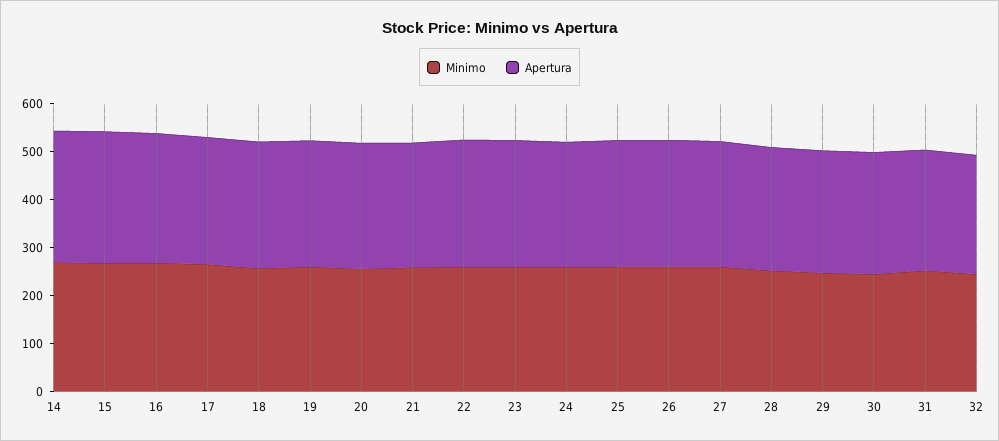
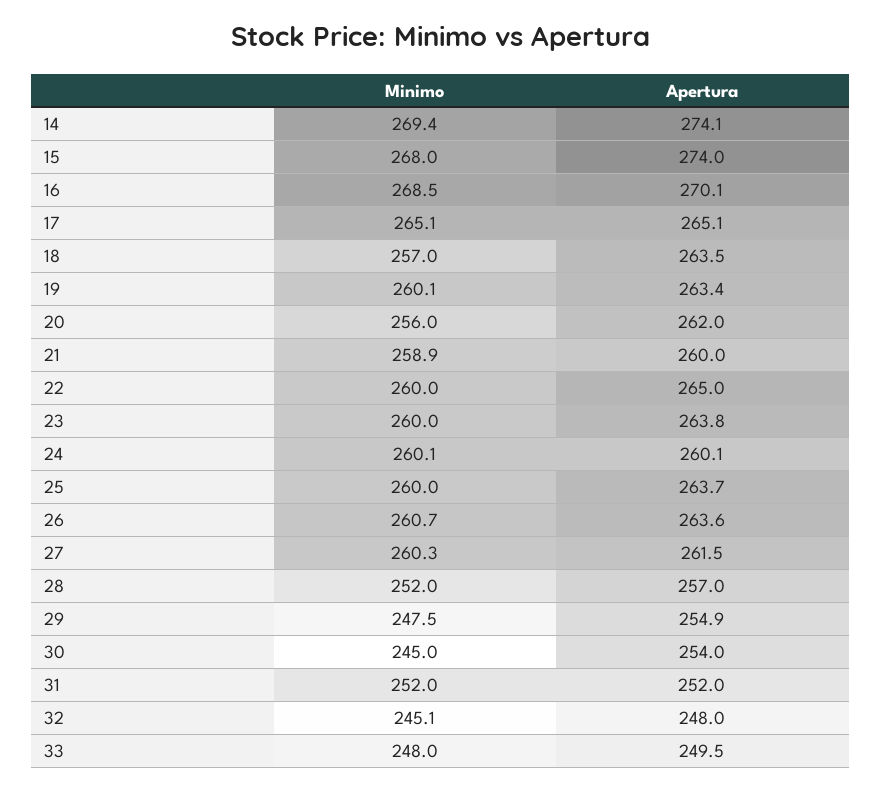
  {
    "Minimo": {
      "14": 269.4,
      "15": 268,
      "16": 268.5,
      "17": 265.1,
      "18": 257,
      "19": 260.1,
      "20": 256,
      "21": 258.9,
      "22": 260,
      "23": 260,
      "24": 260.1,
      "25": 260,
      "26": 260.7,
      "27": 260.3,
      "28": 252,
      "29": 247.5,
      "30": 245,
      "31": 252,
-     "32": 245.1
+     "32": 245.1,
+     "33": 248
    },
    "Apertura": {
      "14": 274.1,
      "15": 274,
      "16": 270.1,
      "17": 265.1,
      "18": 263.5,
      "19": 263.4,
      "20": 262,
      "21": 260,
      "22": 265,
      "23": 263.8,
      "24": 260.1,
      "25": 263.7,
      "26": 263.6,
      "27": 261.5,
      "28": 257,
      "29": 254.9,
      "30": 254,
      "31": 252,
-     "32": 248
+     "32": 248,
+     "33": 249.5
    }
  }

